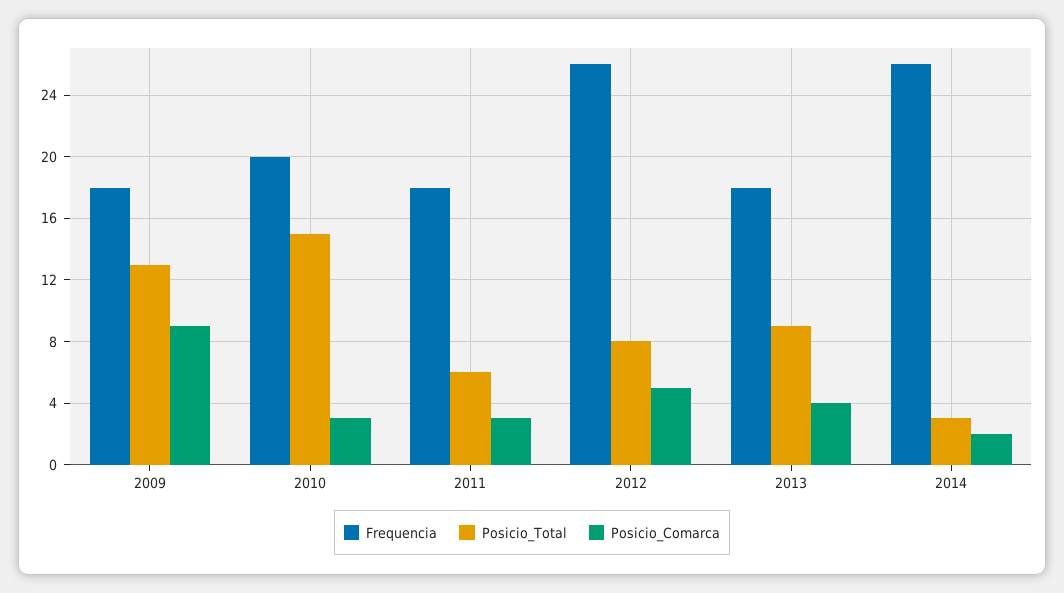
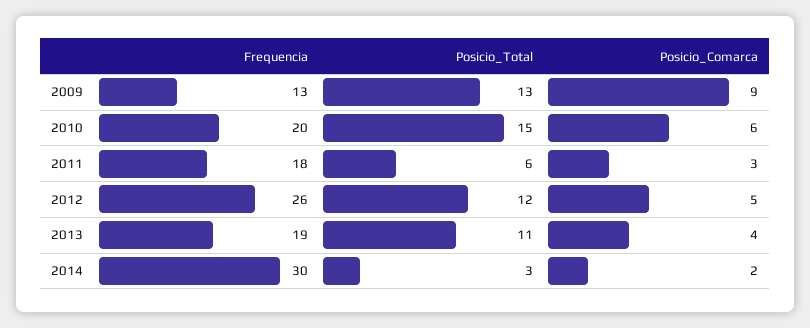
  {
    "Frequencia": {
-     "2009": 18,
+     "2009": 13,
      "2010": 20,
      "2011": 18,
      "2012": 26,
-     "2013": 18,
+     "2013": 19,
-     "2014": 26
+     "2014": 30
    },
    "Posicio_Total": {
      "2009": 13,
      "2010": 15,
      "2011": 6,
-     "2012": 8,
+     "2012": 12,
-     "2013": 9,
+     "2013": 11,
      "2014": 3
    },
    "Posicio_Comarca": {
      "2009": 9,
-     "2010": 3,
+     "2010": 6,
      "2011": 3,
      "2012": 5,
      "2013": 4,
      "2014": 2
    }
  }

